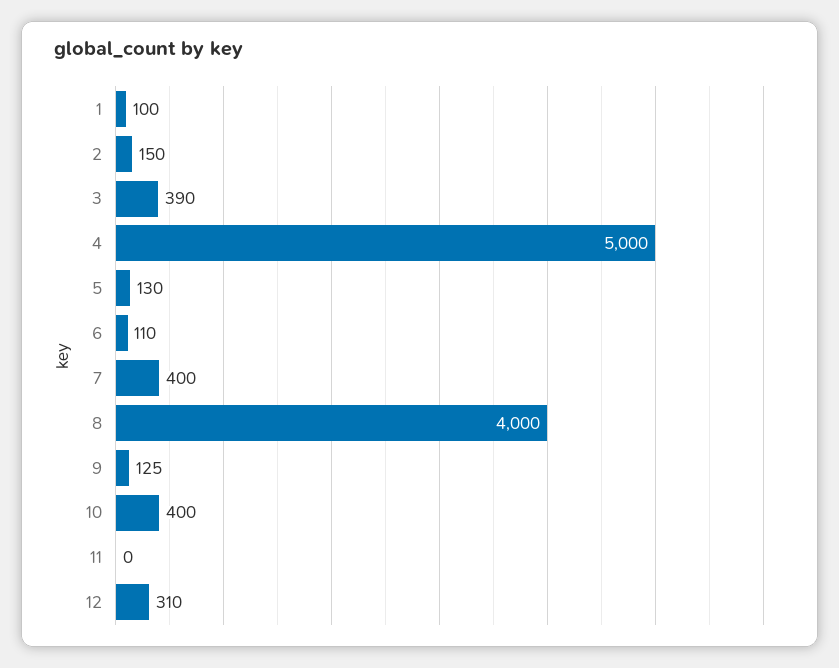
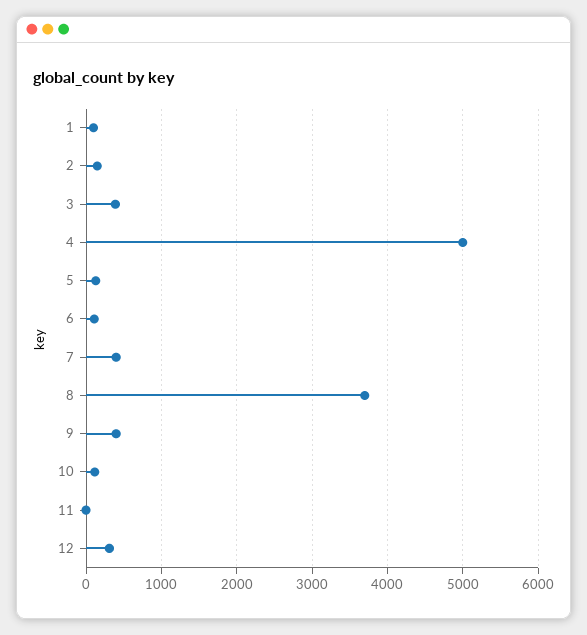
  {
    "1": 100,
    "2": 150,
    "3": 390,
    "4": 5000,
    "5": 130,
    "6": 110,
    "7": 400,
-   "8": 4000,
+   "8": 3700,
-   "9": 125,
+   "9": 400,
-   "10": 400,
+   "10": 100,
    "11": 0,
    "12": 310
  }

